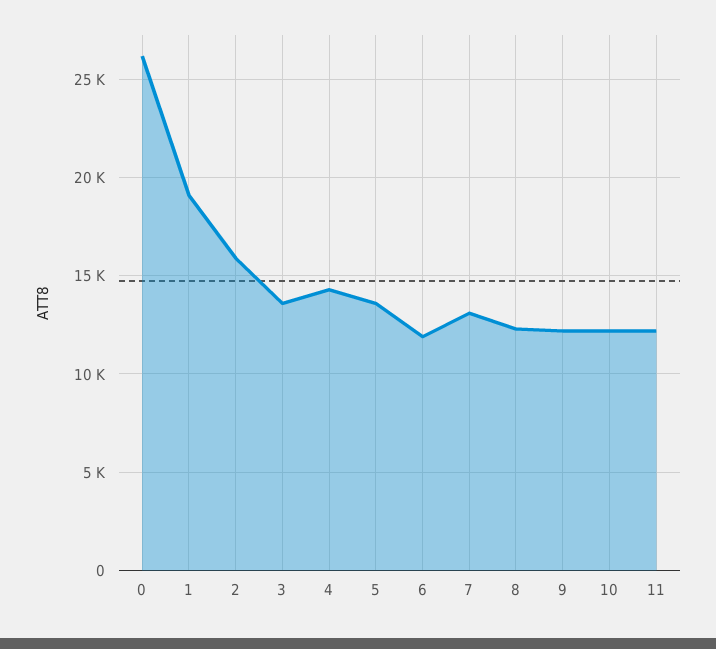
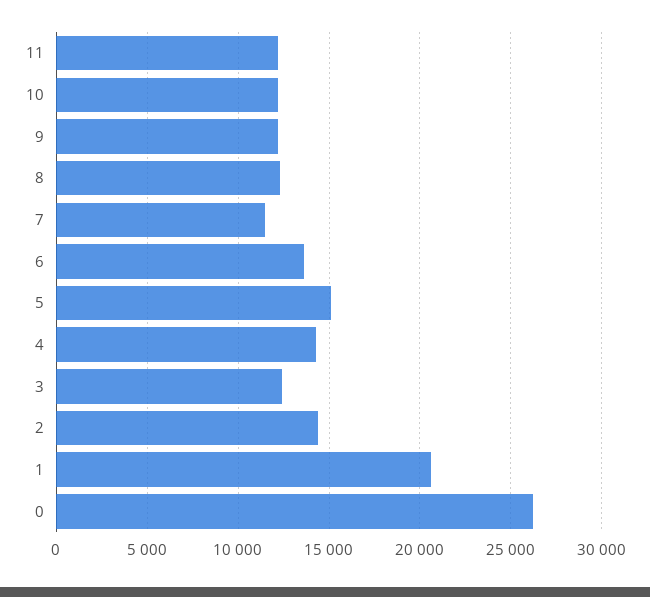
  {
    "0": 26000,
-   "1": 19000,
+   "1": 20500,
-   "2": 16000,
+   "2": 14500,
-   "3": 13500,
+   "3": 12500,
    "4": 14500,
-   "5": 13500,
+   "5": 15000,
-   "6": 12000,
+   "6": 13500,
-   "7": 13000,
+   "7": 11500,
    "8": 12500,
    "9": 12000,
    "10": 12000,
    "11": 12000
  }

